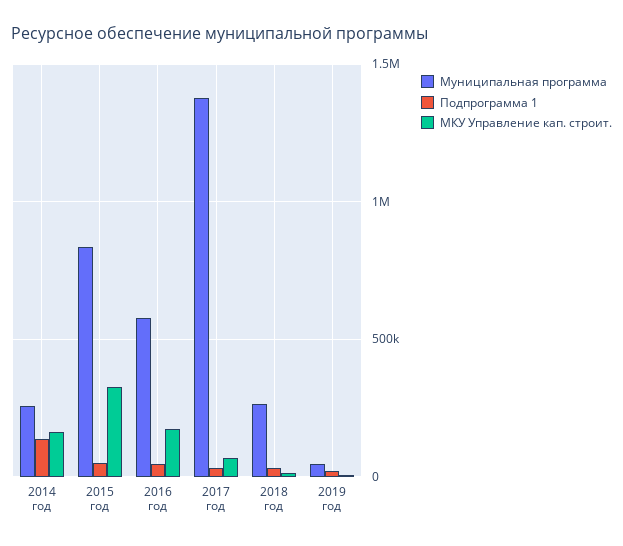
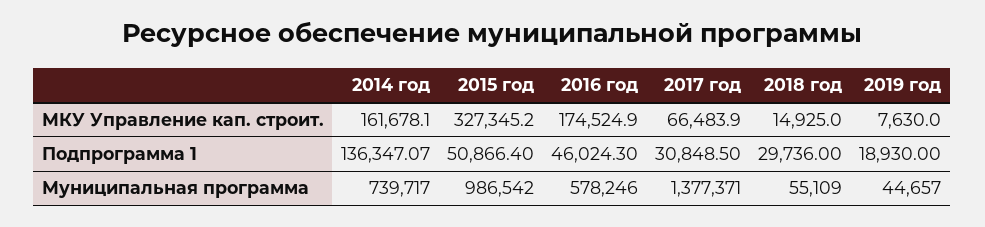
  {
    "Муниципальная программа": {
-     "2014 год": 250000,
+     "2014 год": 739717,
-     "2015 год": 850000,
+     "2015 год": 986542,
      "2016 год": 578246,
      "2017 год": 1377371,
-     "2018 год": 250000,
+     "2018 год": 55109,
      "2019 год": 44657
    },
    "Подпрограмма 1": {
      "2014 год": 136347.07,
      "2015 год": 50866.4,
      "2016 год": 46024.3,
      "2017 год": 30848.5,
      "2018 год": 29736,
      "2019 год": 18930
    },
    "МКУ Управление кап. строит.": {
      "2014 год": 161678.1,
      "2015 год": 327345.2,
      "2016 год": 174524.9,
      "2017 год": 66483.9,
      "2018 год": 14925,
      "2019 год": 7630
    }
  }

